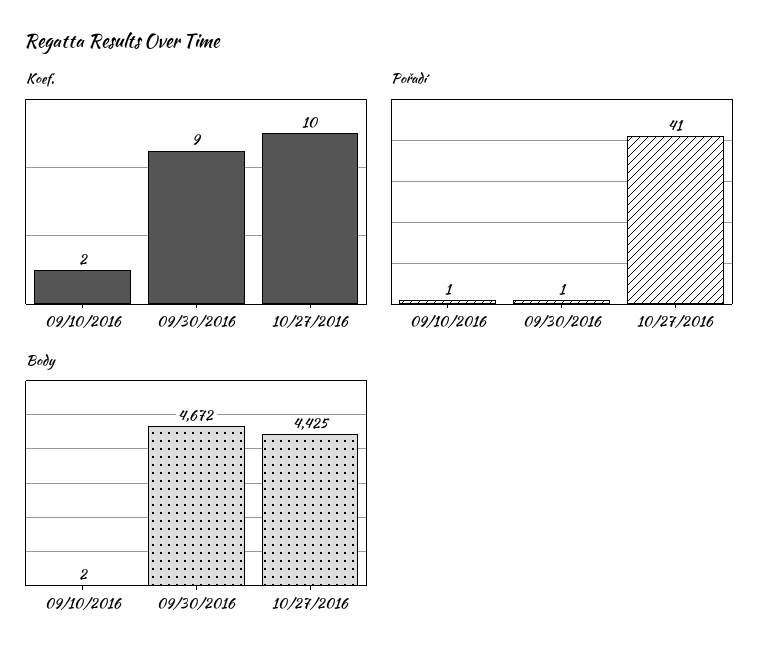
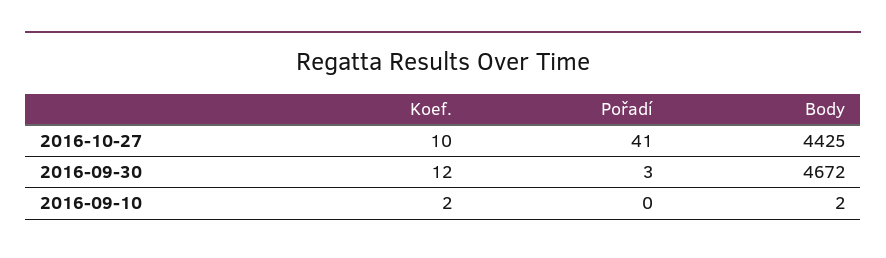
  {
    "Koef.": {
      "09/10/2016": 2,
-     "09/30/2016": 9,
+     "09/30/2016": 12,
      "10/27/2016": 10
    },
    "Pořadí": {
-     "09/10/2016": 1,
+     "09/10/2016": 0,
-     "09/30/2016": 1,
+     "09/30/2016": 3,
      "10/27/2016": 41
    },
    "Body": {
      "09/10/2016": 2,
      "09/30/2016": 4672,
      "10/27/2016": 4425
    }
  }

